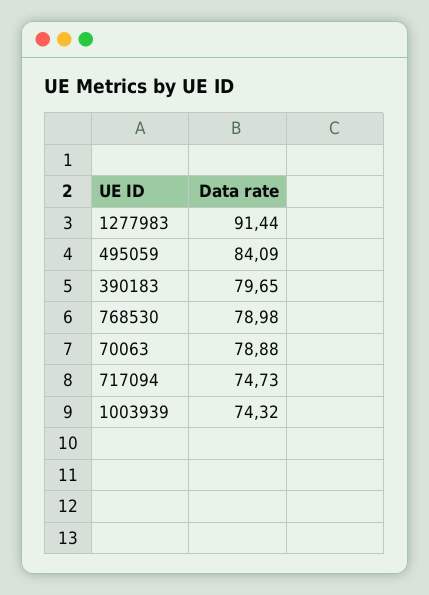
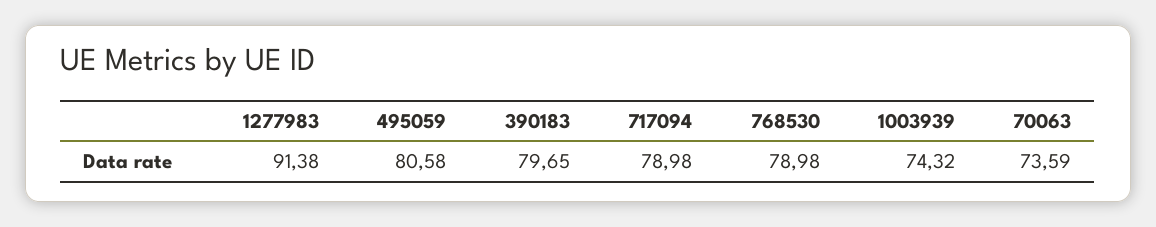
  {
-   "1277983": 91.44,
+   "1277983": 91.38,
-   "495059": 84.09,
+   "495059": 80.58,
    "390183": 79.65,
    "768530": 78.98,
-   "70063": 78.88,
+   "70063": 73.59,
-   "717094": 74.73,
+   "717094": 78.98,
    "1003939": 74.32
  }

